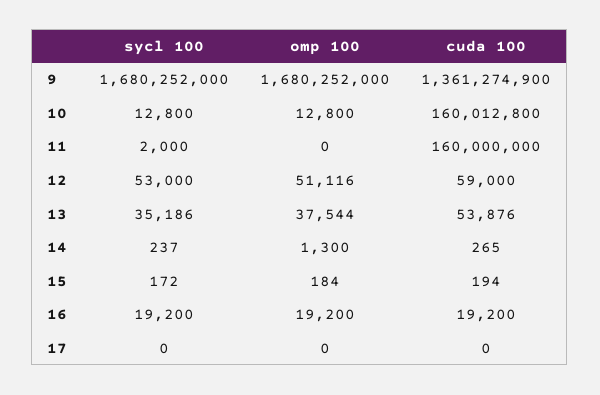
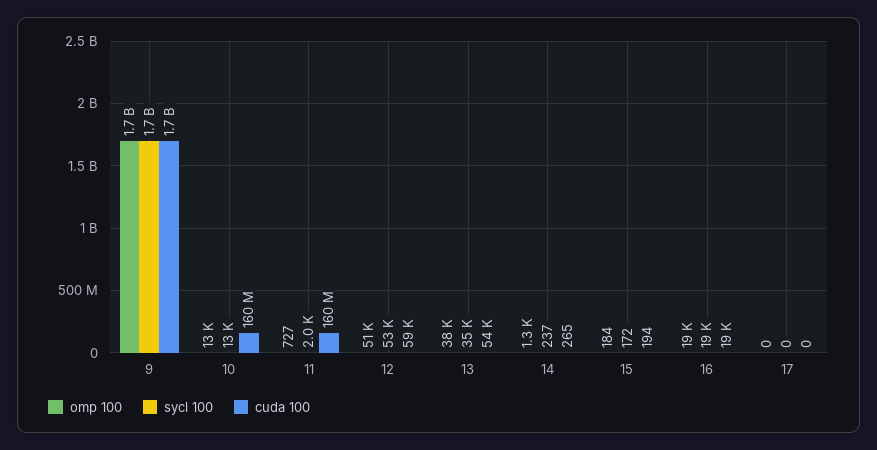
  {
    "sycl 100": {
      "9": 1680252000,
      "10": 12800,
      "11": 2000,
      "12": 53000,
      "13": 35186,
      "14": 237,
      "15": 172,
      "16": 19200,
      "17": 0
    },
    "omp 100": {
      "9": 1680252000,
      "10": 12800,
-     "11": 0,
+     "11": 727,
      "12": 51116,
      "13": 37544,
      "14": 1300,
      "15": 184,
      "16": 19200,
      "17": 0
    },
    "cuda 100": {
-     "9": 1361274900,
+     "9": 1700000000,
      "10": 160012800,
      "11": 160000000,
      "12": 59000,
      "13": 53876,
      "14": 265,
      "15": 194,
      "16": 19200,
      "17": 0
    }
  }

